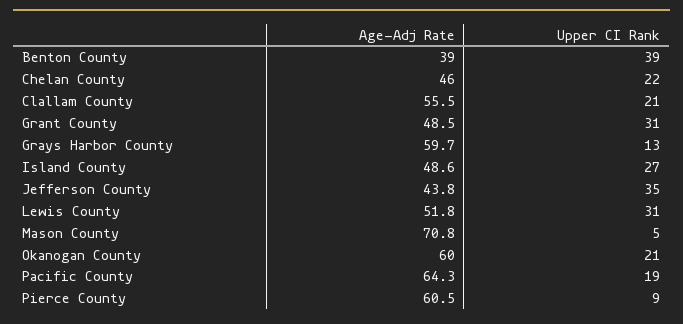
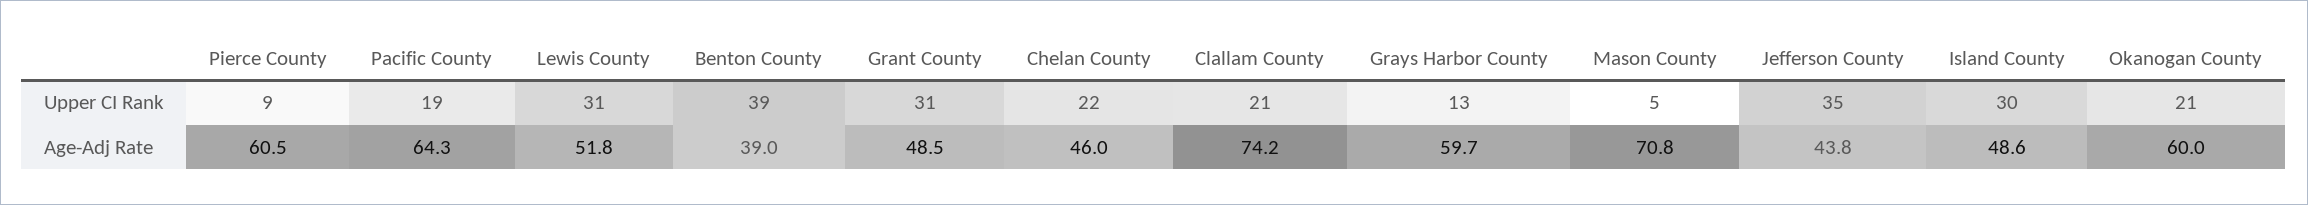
  {
    "Age-Adj Rate": {
      "Benton County": 39,
      "Chelan County": 46,
-     "Clallam County": 55.5,
+     "Clallam County": 74.2,
      "Grant County": 48.5,
      "Grays Harbor County": 59.7,
      "Island County": 48.6,
      "Jefferson County": 43.8,
      "Lewis County": 51.8,
      "Mason County": 70.8,
      "Okanogan County": 60,
      "Pacific County": 64.3,
      "Pierce County": 60.5
    },
    "Upper CI Rank": {
      "Benton County": 39,
      "Chelan County": 22,
      "Clallam County": 21,
      "Grant County": 31,
      "Grays Harbor County": 13,
-     "Island County": 27,
+     "Island County": 30,
      "Jefferson County": 35,
      "Lewis County": 31,
      "Mason County": 5,
      "Okanogan County": 21,
      "Pacific County": 19,
      "Pierce County": 9
    }
  }

